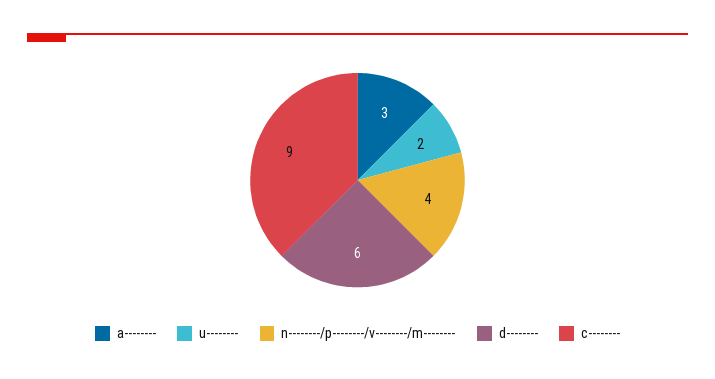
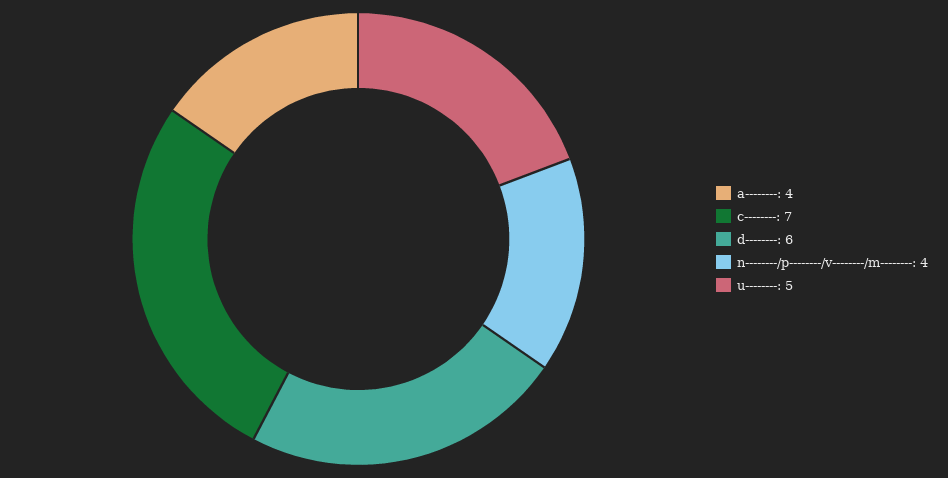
  {
-   "a--------": 3,
+   "a--------": 4,
-   "u--------": 2,
+   "u--------": 5,
    "n--------/p--------/v--------/m--------": 4,
    "d--------": 6,
-   "c--------": 9
+   "c--------": 7
  }

